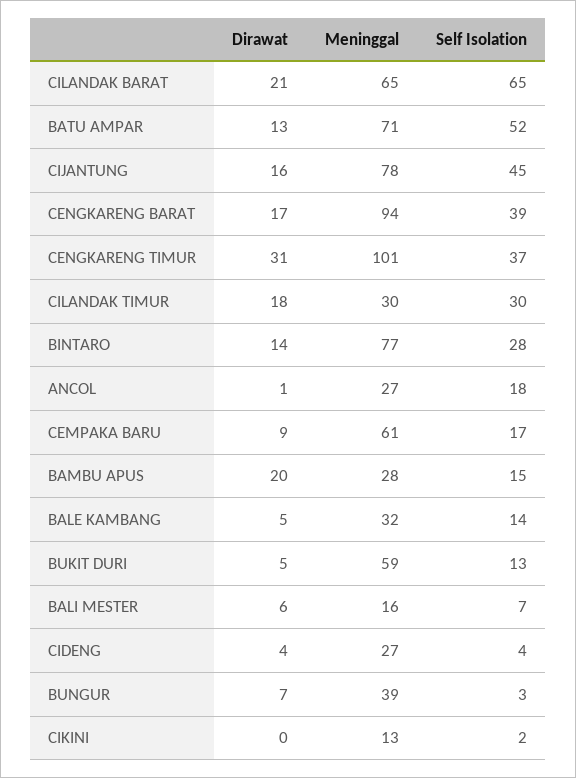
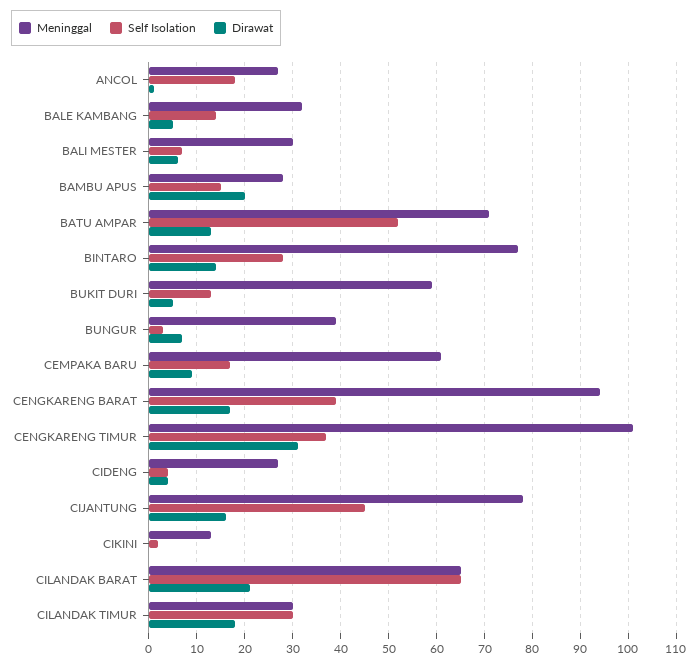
  {
    "Dirawat": {
      "CILANDAK BARAT": 21,
      "BATU AMPAR": 13,
      "CIJANTUNG": 16,
      "CENGKARENG BARAT": 17,
      "CENGKARENG TIMUR": 31,
      "CILANDAK TIMUR": 18,
      "BINTARO": 14,
      "ANCOL": 1,
      "CEMPAKA BARU": 9,
      "BAMBU APUS": 20,
      "BALE KAMBANG": 5,
      "BUKIT DURI": 5,
      "BALI MESTER": 6,
      "CIDENG": 4,
      "BUNGUR": 7,
      "CIKINI": 0
    },
    "Meninggal": {
      "CILANDAK BARAT": 65,
      "BATU AMPAR": 71,
      "CIJANTUNG": 78,
      "CENGKARENG BARAT": 94,
      "CENGKARENG TIMUR": 101,
      "CILANDAK TIMUR": 30,
      "BINTARO": 77,
      "ANCOL": 27,
      "CEMPAKA BARU": 61,
      "BAMBU APUS": 28,
      "BALE KAMBANG": 32,
      "BUKIT DURI": 59,
-     "BALI MESTER": 16,
+     "BALI MESTER": 30,
      "CIDENG": 27,
      "BUNGUR": 39,
      "CIKINI": 13
    },
    "Self Isolation": {
      "CILANDAK BARAT": 65,
      "BATU AMPAR": 52,
      "CIJANTUNG": 45,
      "CENGKARENG BARAT": 39,
      "CENGKARENG TIMUR": 37,
      "CILANDAK TIMUR": 30,
      "BINTARO": 28,
      "ANCOL": 18,
      "CEMPAKA BARU": 17,
      "BAMBU APUS": 15,
      "BALE KAMBANG": 14,
      "BUKIT DURI": 13,
      "BALI MESTER": 7,
      "CIDENG": 4,
      "BUNGUR": 3,
      "CIKINI": 2
    }
  }

